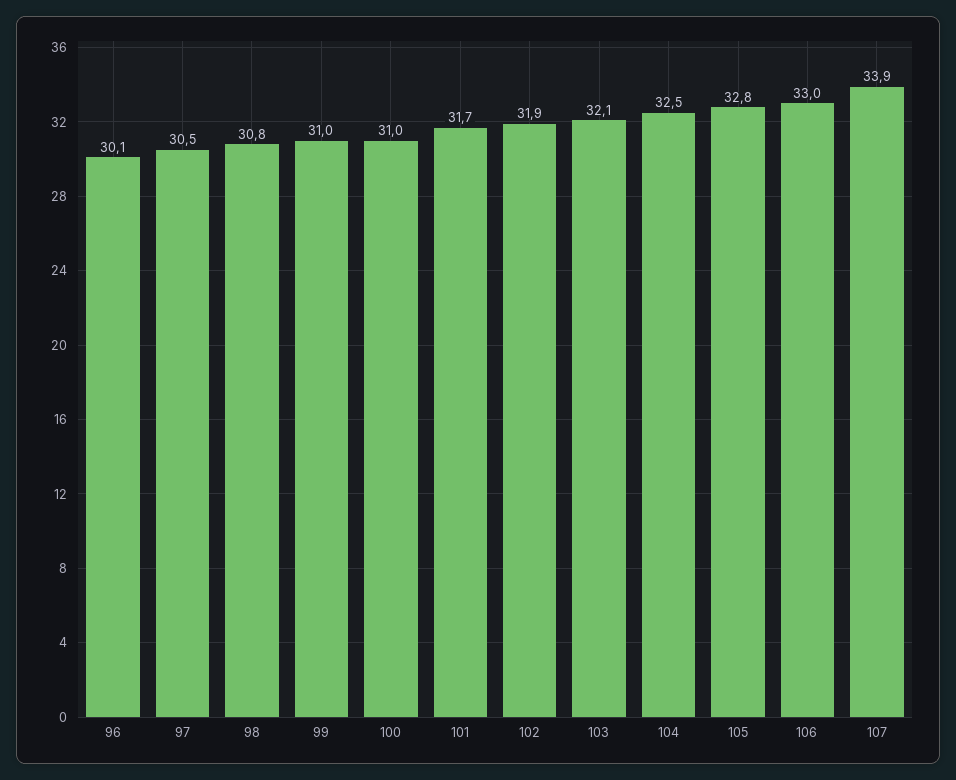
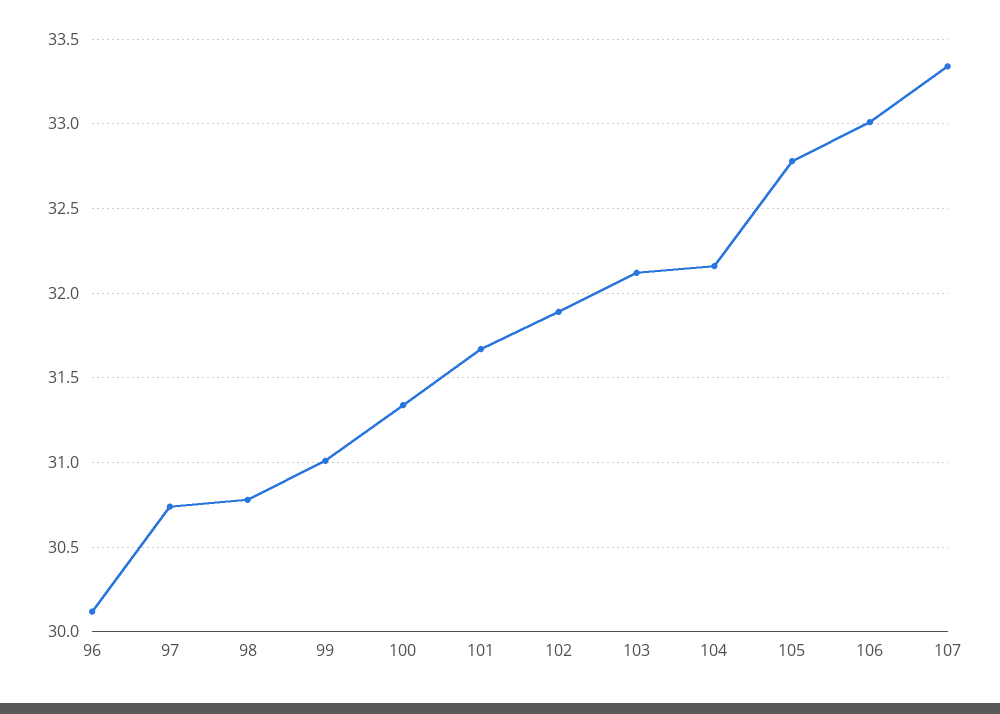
  {
    "96": 30.1,
-   "97": 30.5,
+   "97": 30.75,
    "98": 30.8,
    "99": 31,
-   "100": 31,
+   "100": 31.35,
    "101": 31.7,
    "102": 31.9,
    "103": 32.1,
-   "104": 32.5,
+   "104": 32.15,
    "105": 32.8,
    "106": 33,
-   "107": 33.9
+   "107": 33.35
  }

